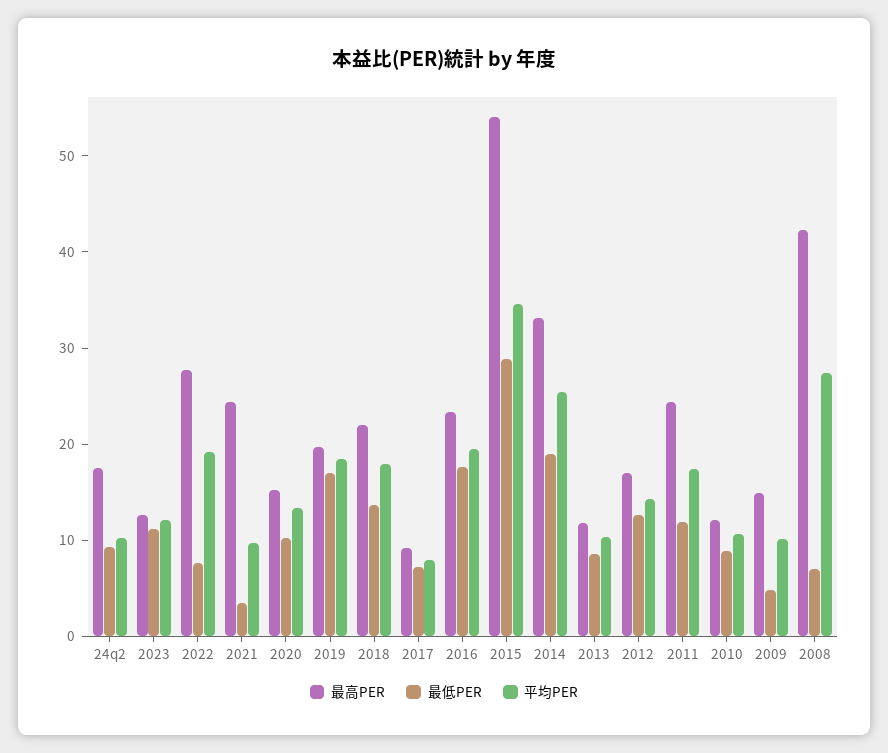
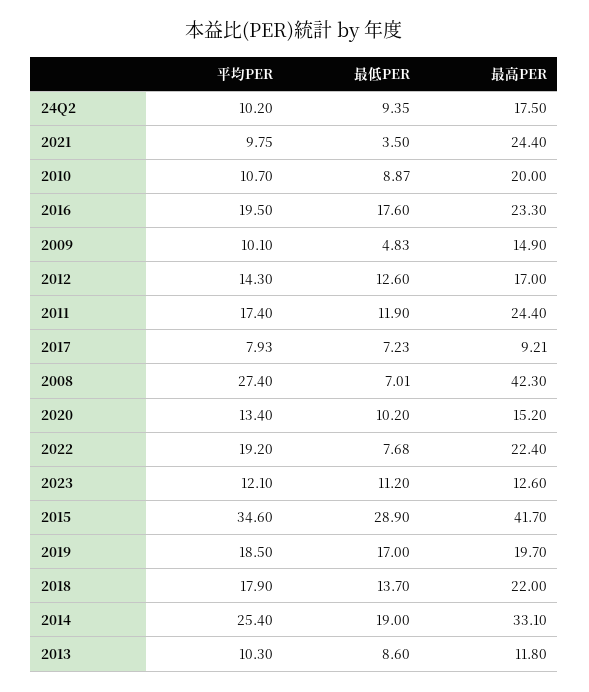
  {
    "最高PER": {
      "24q2": 17.5,
      "2023": 12.6,
-     "2022": 28,
+     "2022": 22.4,
      "2021": 24.4,
      "2020": 15.2,
      "2019": 19.7,
      "2018": 22,
      "2017": 9.21,
      "2016": 23.3,
-     "2015": 54,
+     "2015": 41.7,
      "2014": 33.1,
      "2013": 11.8,
      "2012": 17,
      "2011": 24.4,
-     "2010": 12,
+     "2010": 20,
      "2009": 14.9,
      "2008": 42.3
    },
    "最低PER": {
      "24q2": 9.35,
      "2023": 11.2,
      "2022": 7.68,
      "2021": 3.5,
      "2020": 10.2,
      "2019": 17,
      "2018": 13.7,
      "2017": 7.23,
      "2016": 17.6,
      "2015": 28.9,
      "2014": 19,
      "2013": 8.6,
      "2012": 12.6,
      "2011": 11.9,
      "2010": 8.87,
      "2009": 4.83,
      "2008": 7.01
    },
    "平均PER": {
      "24q2": 10.2,
      "2023": 12.1,
      "2022": 19.2,
      "2021": 9.75,
      "2020": 13.4,
      "2019": 18.5,
      "2018": 17.9,
      "2017": 7.93,
      "2016": 19.5,
      "2015": 34.6,
      "2014": 25.4,
      "2013": 10.3,
      "2012": 14.3,
      "2011": 17.4,
      "2010": 10.7,
      "2009": 10.1,
      "2008": 27.4
    }
  }

